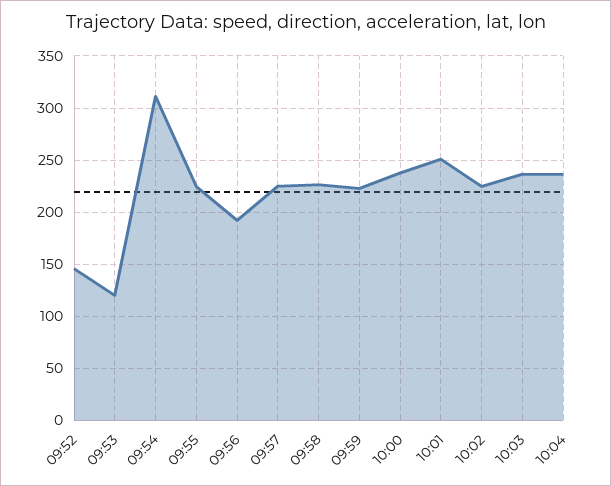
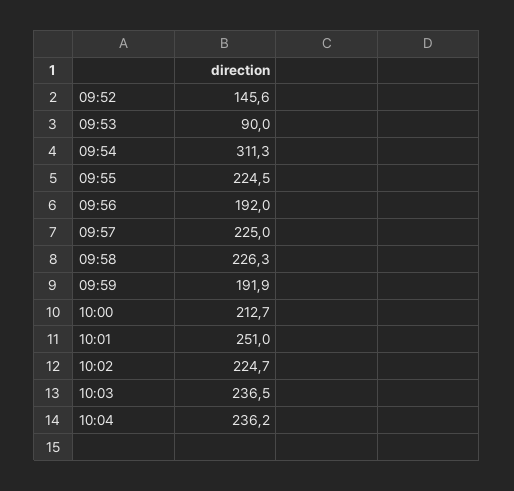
  {
    "09:52": 145.6,
-   "09:53": 120,
+   "09:53": 90,
    "09:54": 311.3,
    "09:55": 224.5,
    "09:56": 192,
    "09:57": 225,
    "09:58": 226.3,
-   "09:59": 220,
+   "09:59": 191.9,
-   "10:00": 240,
+   "10:00": 212.7,
    "10:01": 251,
    "10:02": 224.7,
    "10:03": 236.5,
    "10:04": 236.2
  }

